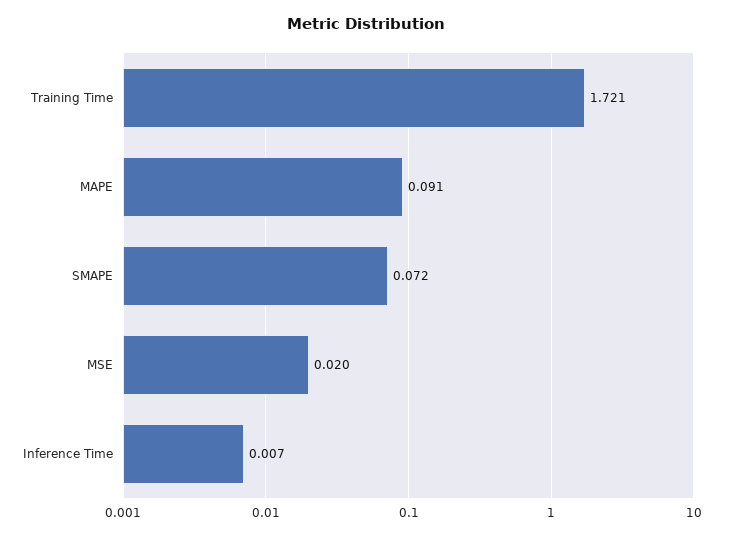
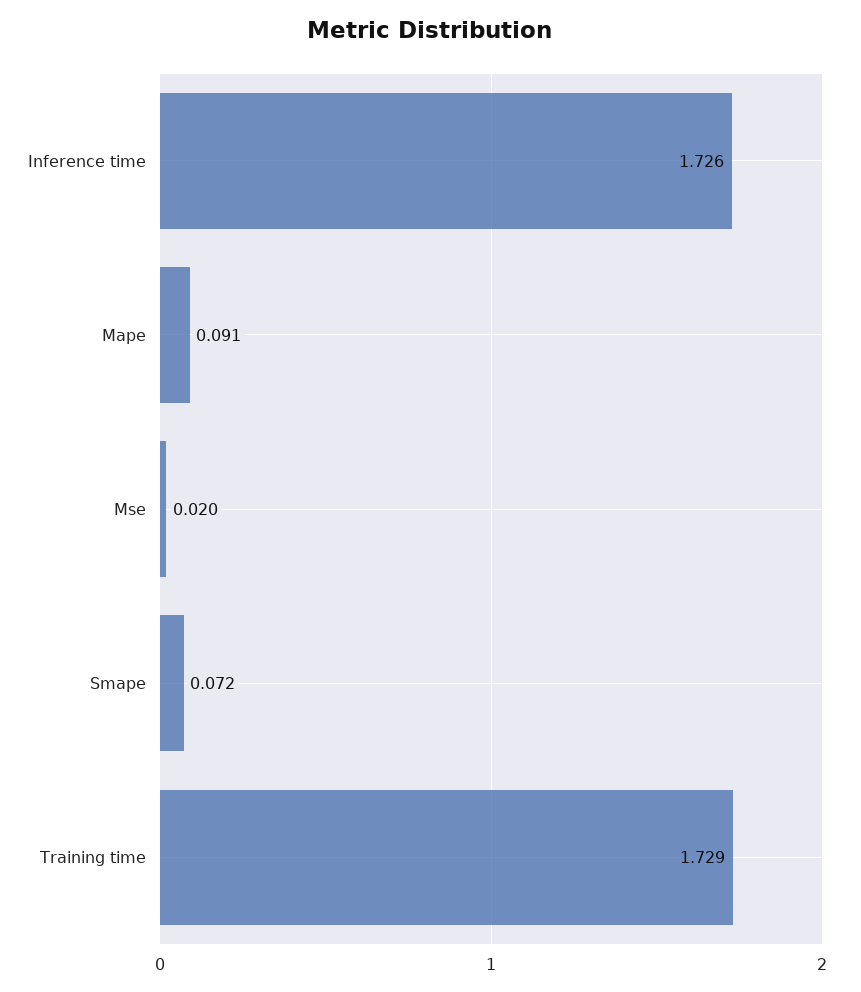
  {
-   "Training Time": 1.721,
+   "Training Time": 1.729,
    "MAPE": 0.091,
    "SMAPE": 0.072,
    "MSE": 0.02,
-   "Inference Time": 0.007
+   "Inference Time": 1.726
  }

